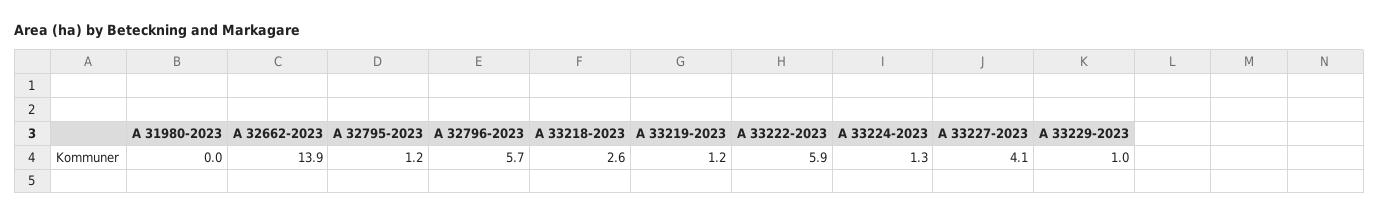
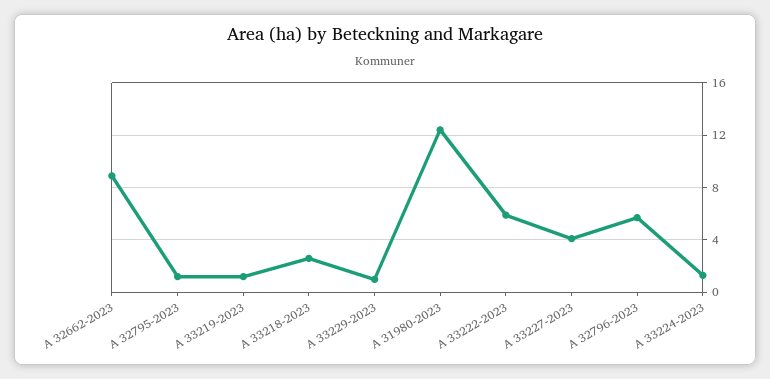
  {
-   "A 31980-2023": 0,
+   "A 31980-2023": 12.5,
-   "A 32662-2023": 13.9,
+   "A 32662-2023": 9,
    "A 32795-2023": 1.2,
    "A 32796-2023": 5.7,
    "A 33218-2023": 2.6,
    "A 33219-2023": 1.2,
    "A 33222-2023": 5.9,
    "A 33224-2023": 1.3,
    "A 33227-2023": 4.1,
    "A 33229-2023": 1
  }

